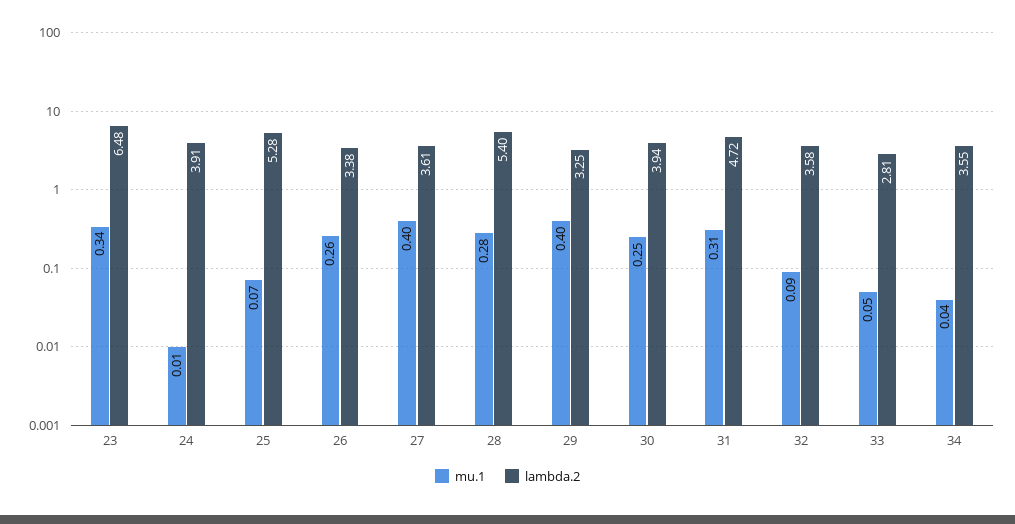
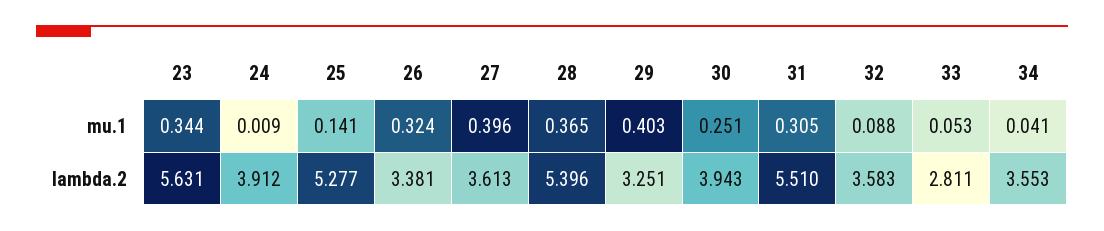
  {
    "mu.1": {
      "23": 0.344,
      "24": 0.009,
-     "25": 0.07,
+     "25": 0.141,
-     "26": 0.26,
+     "26": 0.324,
      "27": 0.396,
-     "28": 0.28,
+     "28": 0.365,
      "29": 0.403,
      "30": 0.251,
      "31": 0.305,
      "32": 0.088,
      "33": 0.053,
      "34": 0.041
    },
    "lambda.2": {
-     "23": 6.48,
+     "23": 5.631,
      "24": 3.912,
      "25": 5.277,
      "26": 3.381,
      "27": 3.613,
      "28": 5.396,
      "29": 3.251,
      "30": 3.943,
-     "31": 4.72,
+     "31": 5.51,
      "32": 3.583,
      "33": 2.811,
      "34": 3.553
    }
  }

